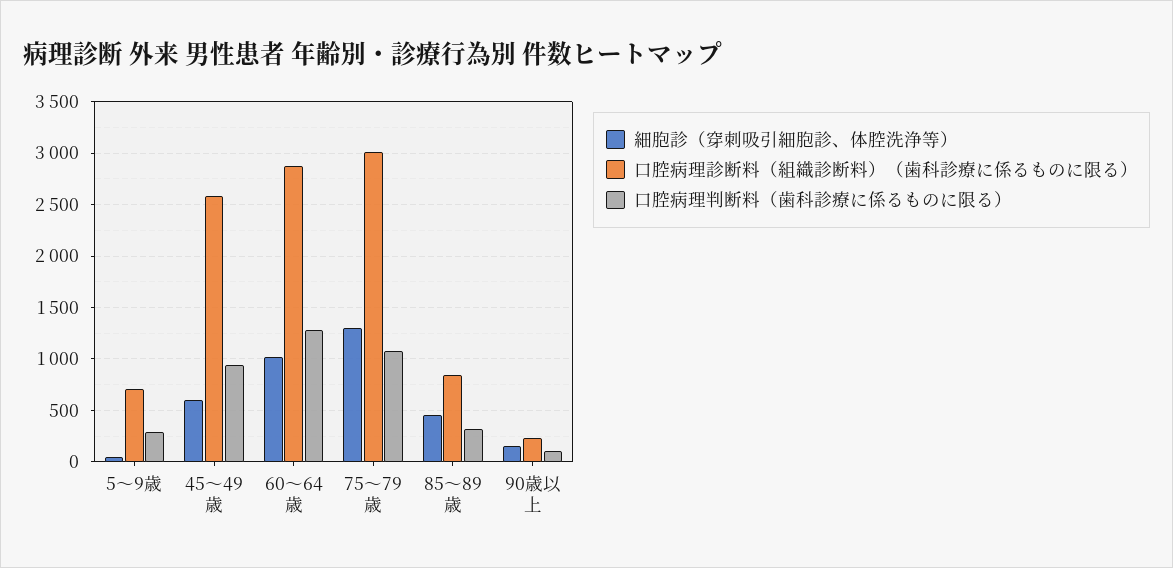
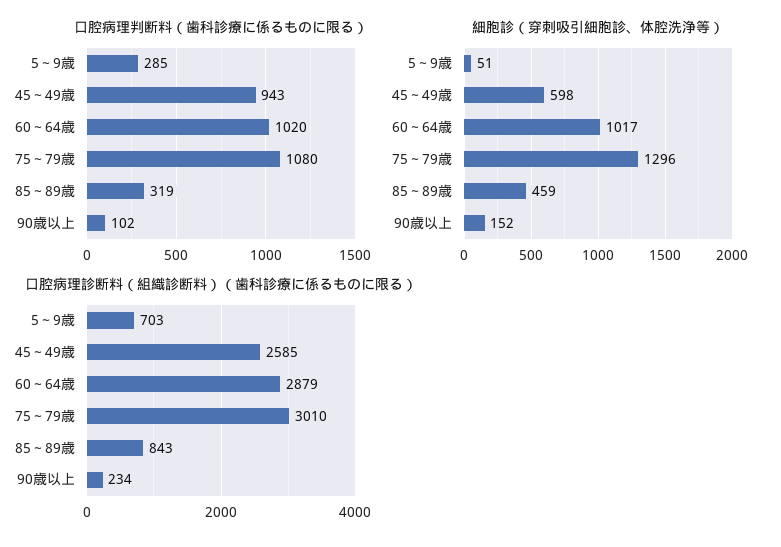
  {
    "細胞診（穿刺吸引細胞診、体腔洗浄等）": {
      "5～9歳": 51,
      "45～49歳": 598,
      "60～64歳": 1017,
      "75～79歳": 1296,
      "85～89歳": 459,
      "90歳以上": 152
    },
    "口腔病理診断料（組織診断料）（歯科診療に係るものに限る）": {
      "5～9歳": 703,
      "45～49歳": 2585,
      "60～64歳": 2879,
      "75～79歳": 3010,
      "85～89歳": 843,
      "90歳以上": 234
    },
    "口腔病理判断料（歯科診療に係るものに限る）": {
      "5～9歳": 285,
      "45～49歳": 943,
-     "60～64歳": 1300,
+     "60～64歳": 1020,
      "75～79歳": 1080,
      "85～89歳": 319,
      "90歳以上": 102
    }
  }

